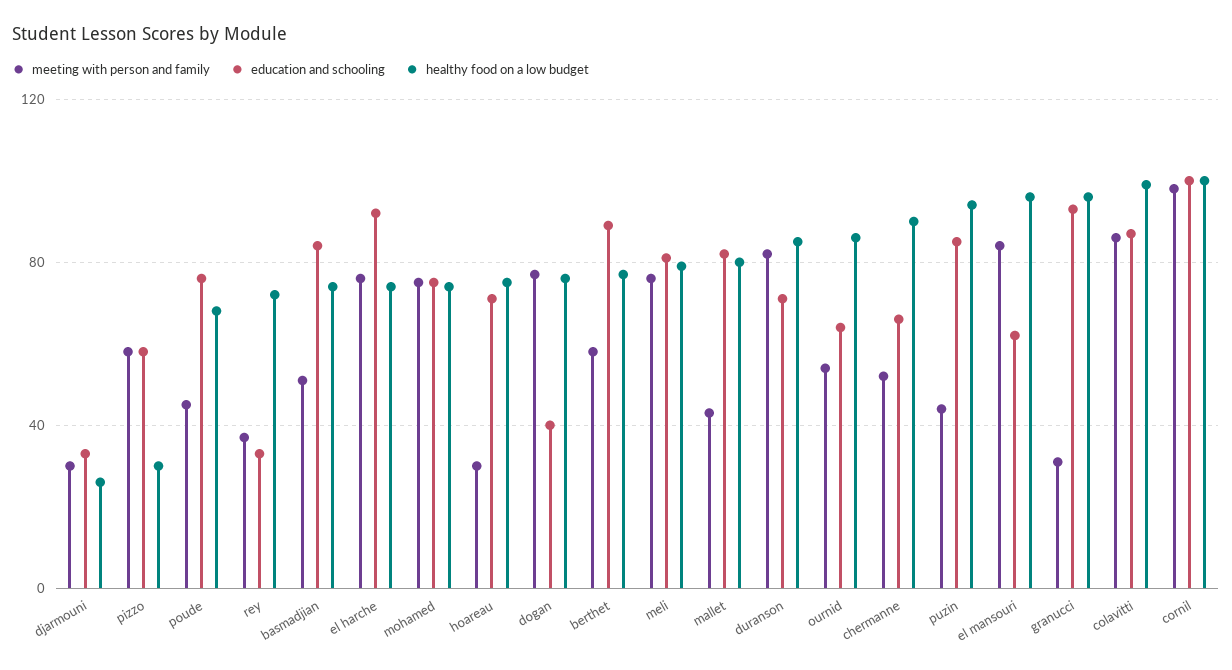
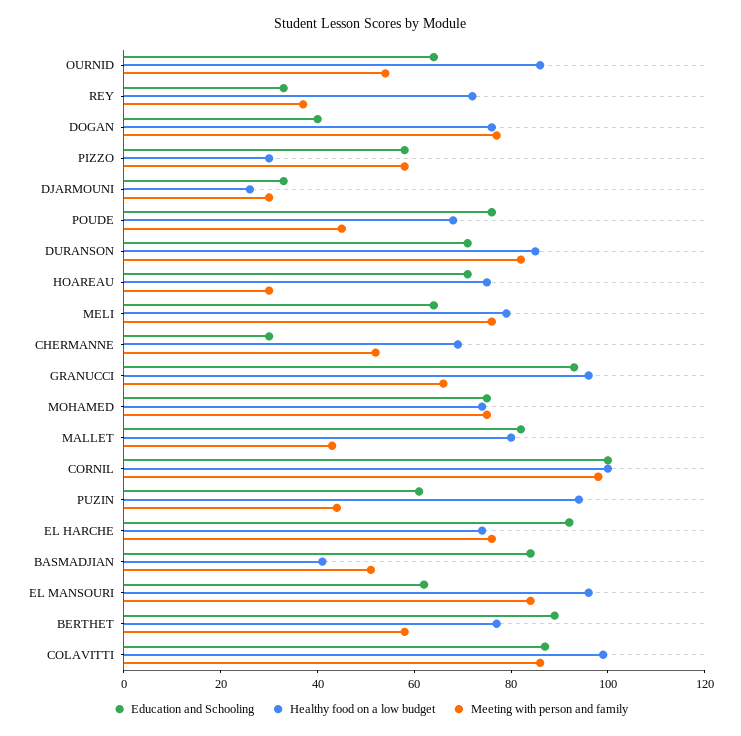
  {
    "meeting with person and family": {
      "djarmouni": 30,
      "pizzo": 60,
      "poude": 45,
      "rey": 35,
      "basmadjian": 50,
      "el harche": 75,
      "mohamed": 75,
      "hoareau": 30,
      "dogan": 75,
      "berthet": 60,
      "meli": 75,
      "mallet": 45,
      "duranson": 80,
      "ournid": 55,
      "chermanne": 50,
      "puzin": 45,
      "el mansouri": 85,
-     "granucci": 30,
+     "granucci": 65,
      "colavitti": 85,
      "cornil": 100
    },
    "education and schooling": {
      "djarmouni": 35,
      "pizzo": 60,
      "poude": 75,
      "rey": 35,
      "basmadjian": 85,
      "el harche": 90,
      "mohamed": 75,
      "hoareau": 70,
      "dogan": 40,
      "berthet": 90,
-     "meli": 80,
+     "meli": 65,
      "mallet": 80,
      "duranson": 70,
      "ournid": 65,
-     "chermanne": 65,
+     "chermanne": 30,
-     "puzin": 85,
+     "puzin": 60,
      "el mansouri": 60,
      "granucci": 95,
      "colavitti": 85,
      "cornil": 100
    },
    "healthy food on a low budget": {
      "djarmouni": 25,
      "pizzo": 30,
      "poude": 70,
      "rey": 70,
-     "basmadjian": 75,
+     "basmadjian": 40,
      "el harche": 75,
      "mohamed": 75,
      "hoareau": 75,
      "dogan": 75,
      "berthet": 75,
      "meli": 80,
      "mallet": 80,
      "duranson": 85,
      "ournid": 85,
-     "chermanne": 90,
+     "chermanne": 70,
      "puzin": 95,
      "el mansouri": 95,
      "granucci": 95,
      "colavitti": 100,
      "cornil": 100
    }
  }

